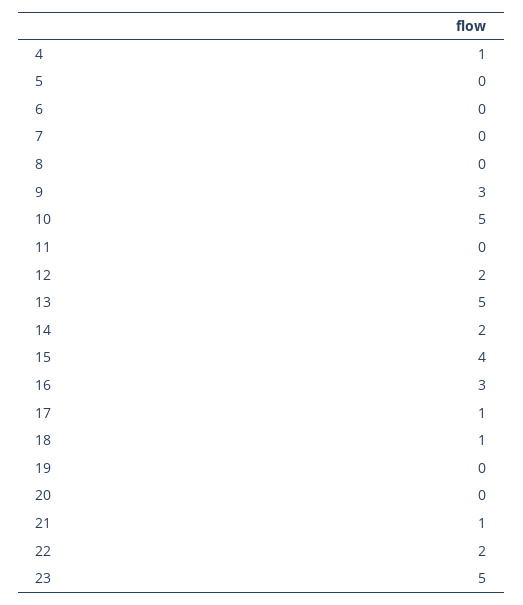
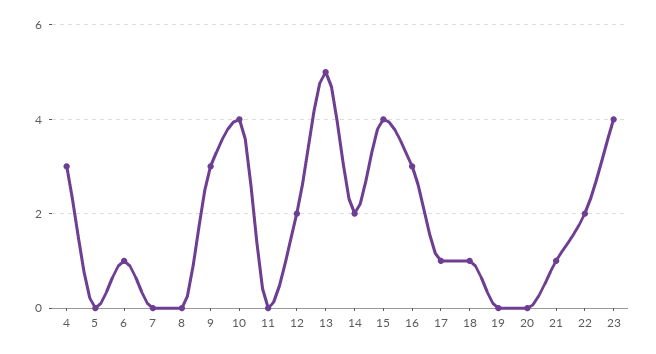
  {
-   "4": 1,
+   "4": 3,
    "5": 0,
-   "6": 0,
+   "6": 1,
    "7": 0,
    "8": 0,
    "9": 3,
-   "10": 5,
+   "10": 4,
    "11": 0,
    "12": 2,
    "13": 5,
    "14": 2,
    "15": 4,
    "16": 3,
    "17": 1,
    "18": 1,
    "19": 0,
    "20": 0,
    "21": 1,
    "22": 2,
-   "23": 5
+   "23": 4
  }

